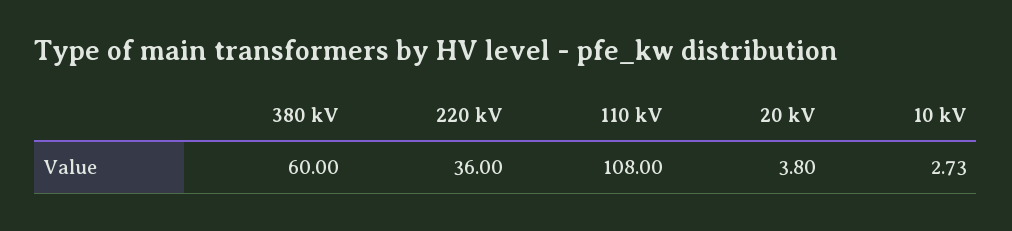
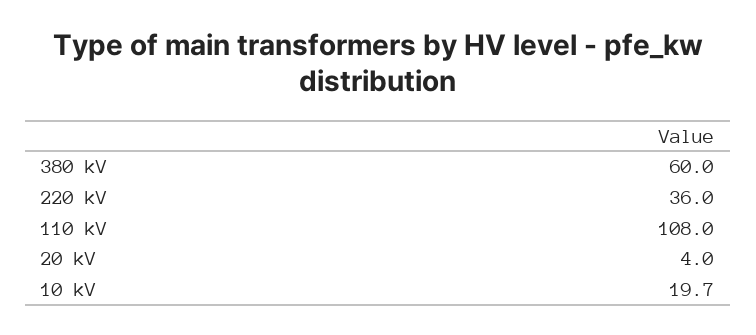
  {
    "380 kV": 60,
    "220 kV": 36,
    "110 kV": 108,
-   "20 kV": 3.8,
+   "20 kV": 4,
-   "10 kV": 2.73
+   "10 kV": 19.7
  }

